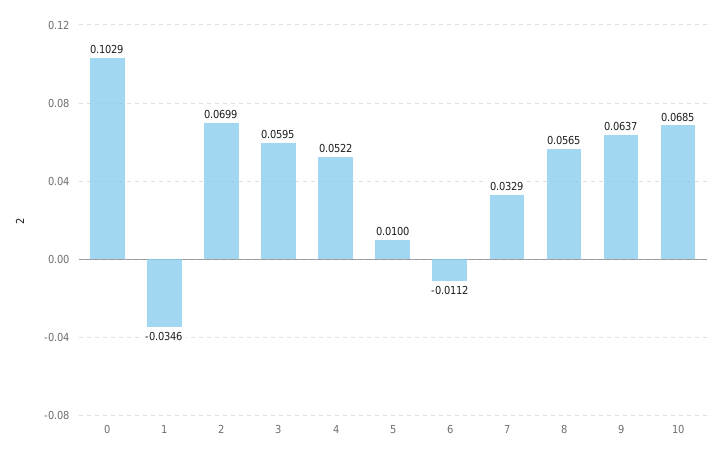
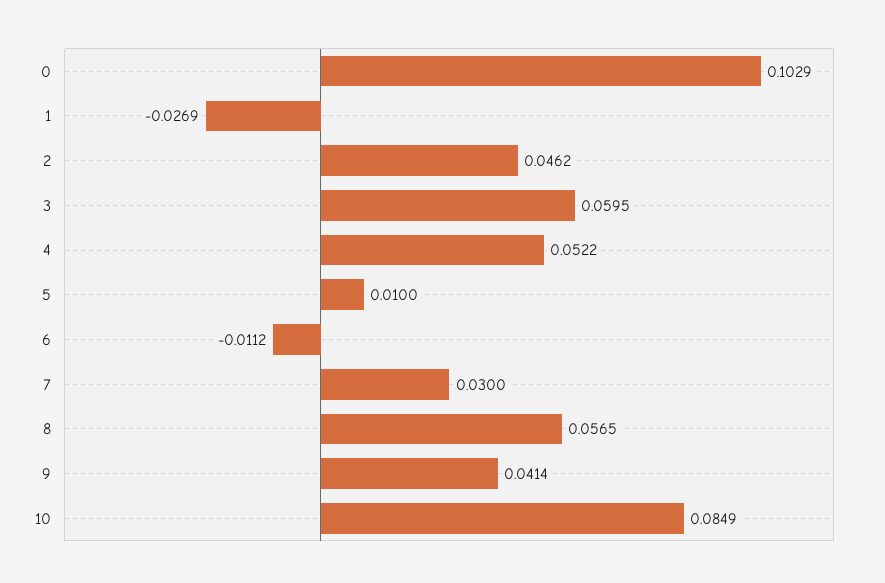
  {
    "0": 0.1029,
-   "1": -0.0346,
+   "1": -0.0269,
-   "2": 0.0699,
+   "2": 0.0462,
    "3": 0.0595,
    "4": 0.0522,
    "5": 0.01,
    "6": -0.0112,
-   "7": 0.0329,
+   "7": 0.03,
    "8": 0.0565,
-   "9": 0.0637,
+   "9": 0.0414,
-   "10": 0.0685
+   "10": 0.0849
  }

